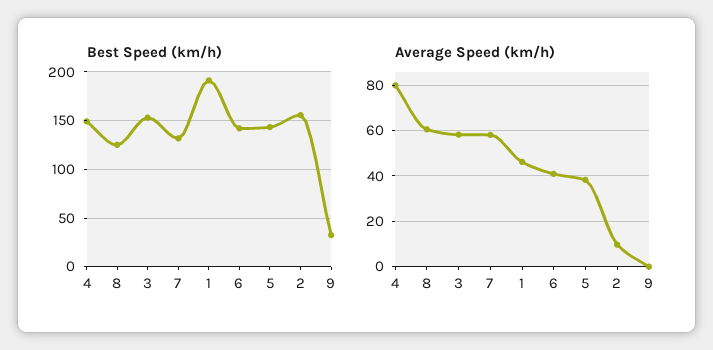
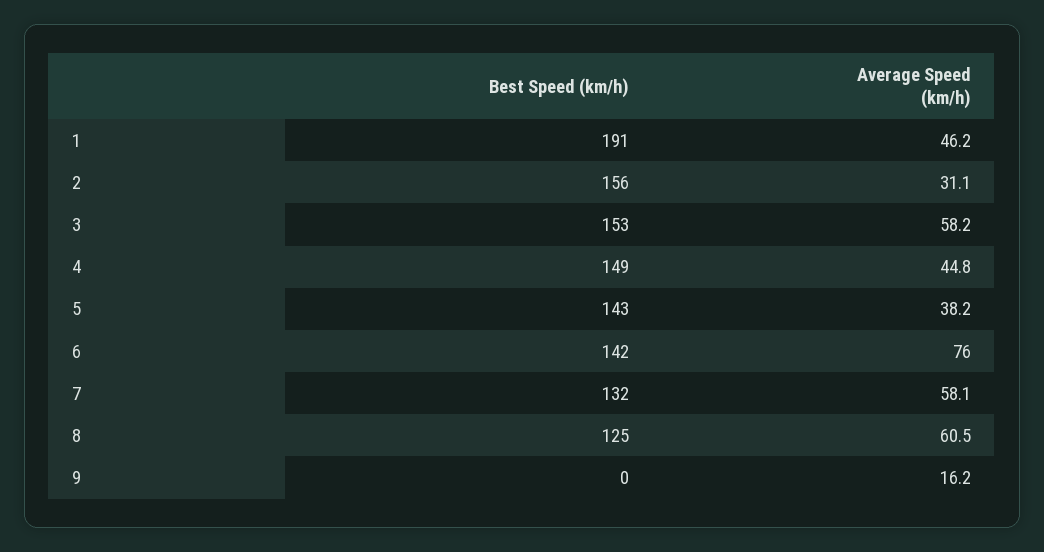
  {
    "Best Speed (km/h)": {
      "4": 149,
      "8": 125,
      "3": 153,
      "7": 132,
      "1": 191,
      "6": 142,
      "5": 143,
      "2": 156,
-     "9": 30
+     "9": 0
    },
    "Average Speed (km/h)": {
-     "4": 80,
+     "4": 44.8,
      "8": 60.5,
      "3": 58.2,
      "7": 58.1,
      "1": 46.2,
-     "6": 40,
+     "6": 76,
      "5": 38.2,
-     "2": 10,
+     "2": 31.1,
-     "9": 0
+     "9": 16.2
    }
  }

